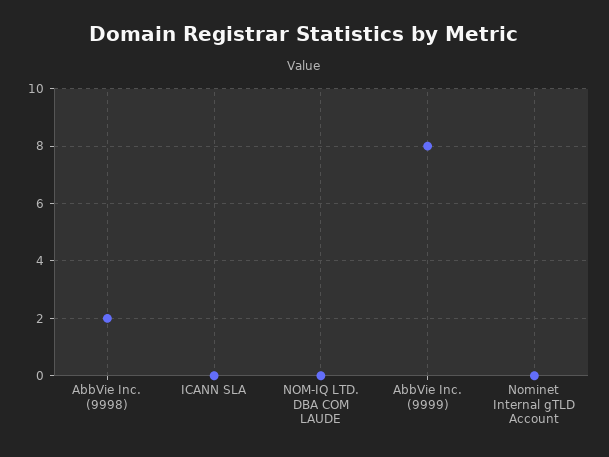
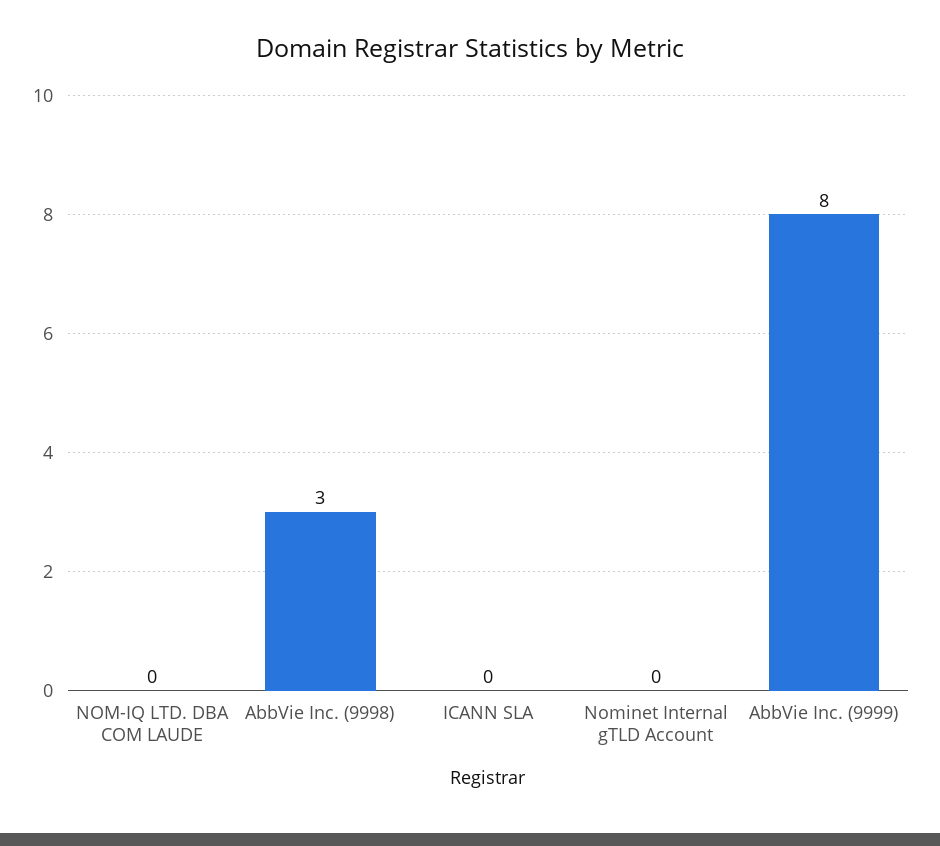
  {
-   "AbbVie Inc. (9998)": 2,
+   "AbbVie Inc. (9998)": 3,
    "ICANN SLA": 0,
    "NOM-IQ LTD. DBA COM LAUDE": 0,
    "AbbVie Inc. (9999)": 8,
    "Nominet Internal gTLD Account": 0
  }

